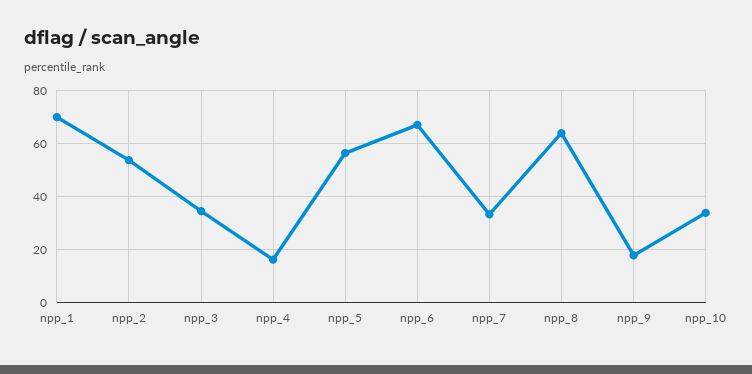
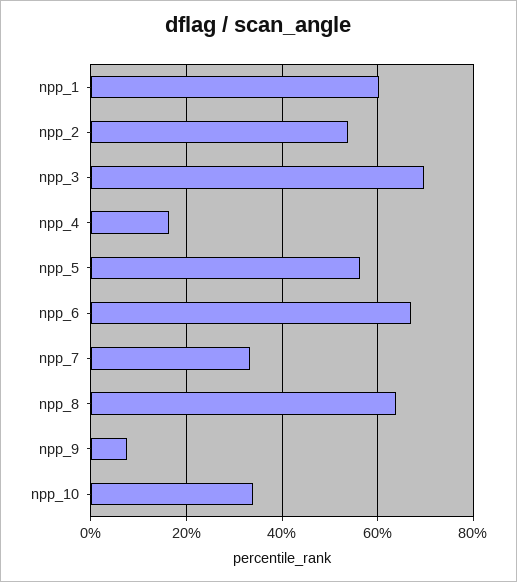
  {
-   "npp_1": 70,
+   "npp_1": 60,
    "npp_2": 54,
-   "npp_3": 35,
+   "npp_3": 70,
    "npp_4": 16,
    "npp_5": 56,
    "npp_6": 66,
    "npp_7": 34,
    "npp_8": 64,
-   "npp_9": 17.5,
+   "npp_9": 8,
    "npp_10": 34
  }

